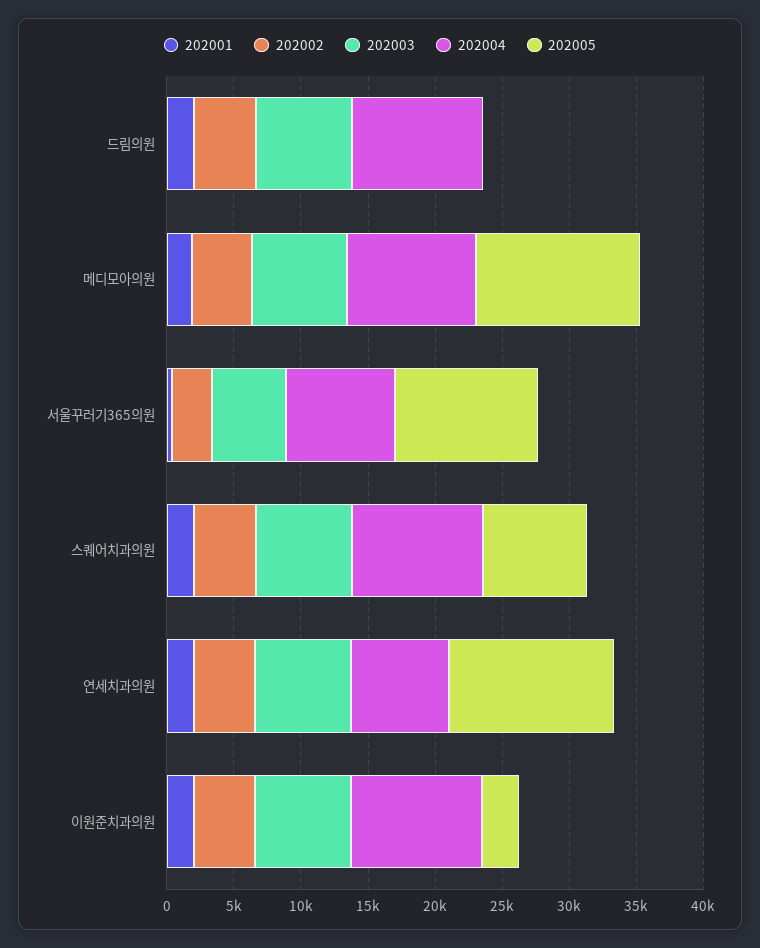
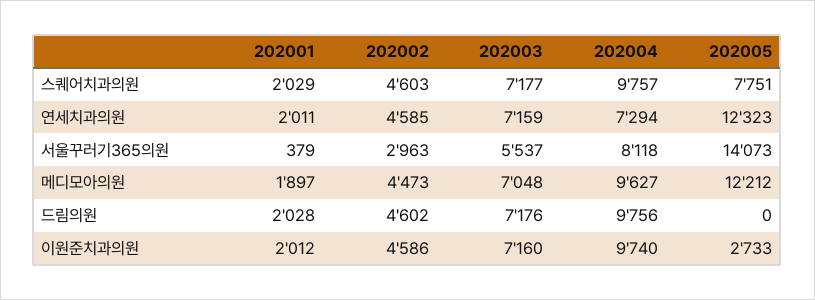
  {
    "202001": {
      "드림의원": 2028,
      "메디모아의원": 1897,
      "서울꾸러기365의원": 379,
      "스퀘어치과의원": 2029,
      "연세치과의원": 2011,
      "이원준치과의원": 2012
    },
    "202002": {
      "드림의원": 4602,
      "메디모아의원": 4473,
      "서울꾸러기365의원": 2963,
      "스퀘어치과의원": 4603,
      "연세치과의원": 4585,
      "이원준치과의원": 4586
    },
    "202003": {
      "드림의원": 7176,
      "메디모아의원": 7048,
      "서울꾸러기365의원": 5537,
      "스퀘어치과의원": 7177,
      "연세치과의원": 7159,
      "이원준치과의원": 7160
    },
    "202004": {
      "드림의원": 9756,
      "메디모아의원": 9627,
      "서울꾸러기365의원": 8118,
      "스퀘어치과의원": 9757,
      "연세치과의원": 7294,
      "이원준치과의원": 9740
    },
    "202005": {
      "드림의원": 0,
      "메디모아의원": 12212,
-     "서울꾸러기365의원": 11000,
+     "서울꾸러기365의원": 14073,
      "스퀘어치과의원": 7751,
      "연세치과의원": 12323,
      "이원준치과의원": 2733
    }
  }

